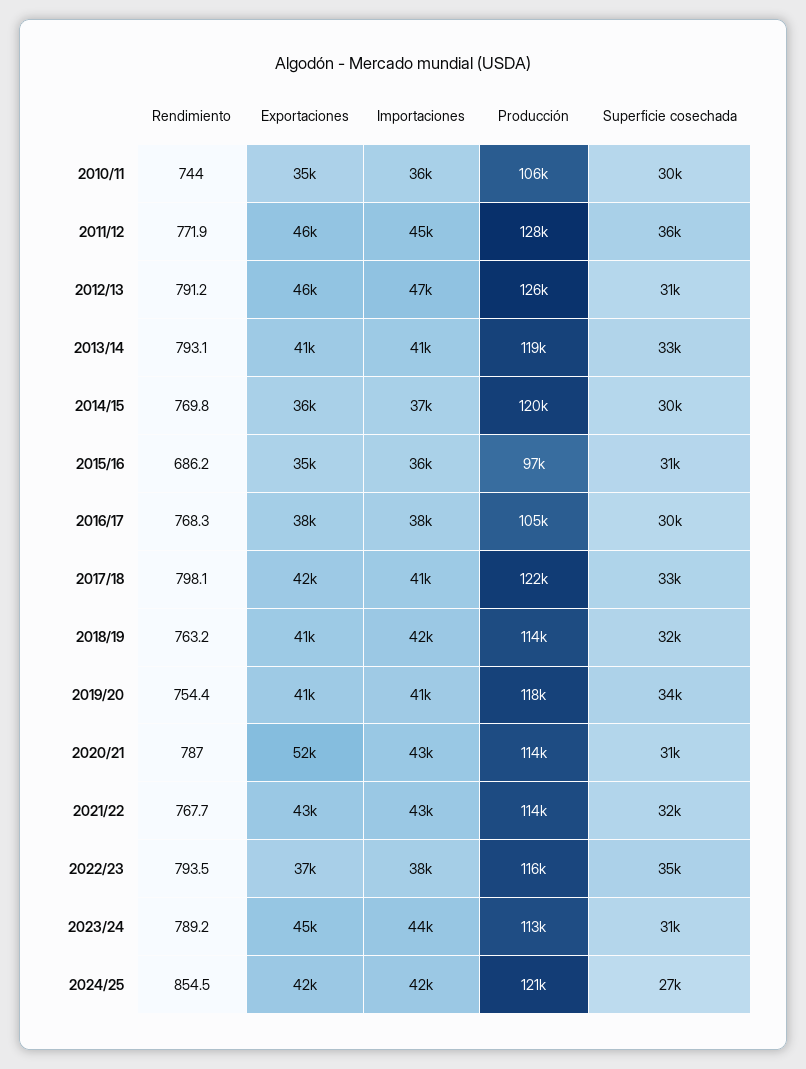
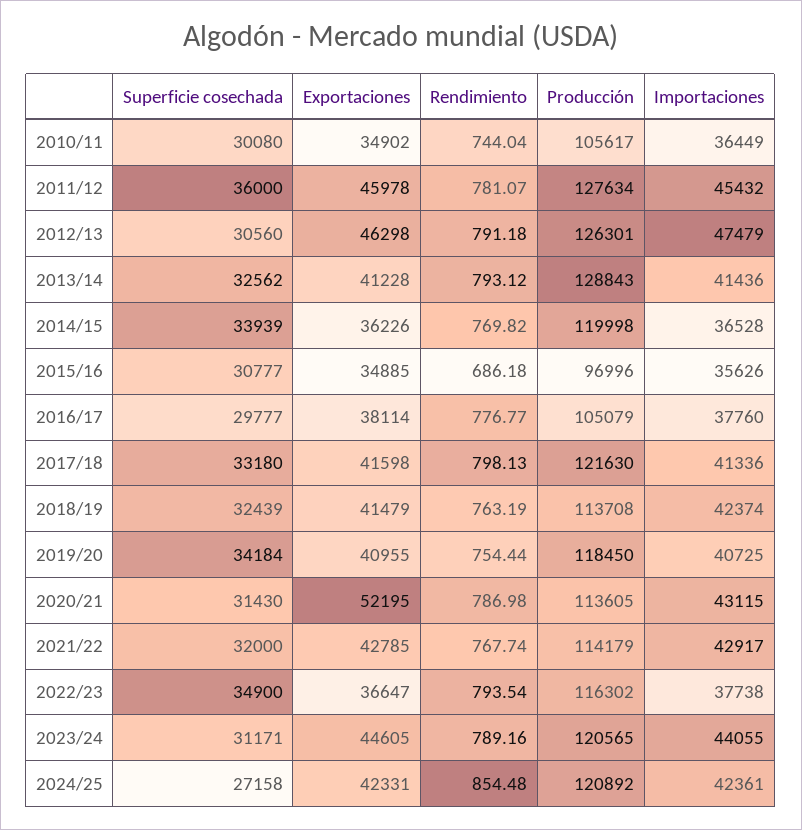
  {
    "Rendimiento": {
      "2010/11": 744.04,
-     "2011/12": 771.9,
+     "2011/12": 781.07,
      "2012/13": 791.18,
      "2013/14": 793.12,
      "2014/15": 769.82,
      "2015/16": 686.18,
-     "2016/17": 768.3,
+     "2016/17": 776.77,
      "2017/18": 798.13,
      "2018/19": 763.19,
      "2019/20": 754.44,
      "2020/21": 786.98,
      "2021/22": 767.74,
      "2022/23": 793.54,
      "2023/24": 789.16,
      "2024/25": 854.48
    },
    "Exportaciones": {
      "2010/11": 34902,
      "2011/12": 45978,
      "2012/13": 46298,
      "2013/14": 41228,
      "2014/15": 36226,
      "2015/16": 34885,
      "2016/17": 38114,
      "2017/18": 41598,
      "2018/19": 41479,
      "2019/20": 40955,
      "2020/21": 52195,
      "2021/22": 42785,
      "2022/23": 36647,
      "2023/24": 44605,
      "2024/25": 42331
    },
    "Importaciones": {
      "2010/11": 36449,
      "2011/12": 45432,
      "2012/13": 47479,
      "2013/14": 41436,
      "2014/15": 36528,
      "2015/16": 35626,
      "2016/17": 37760,
      "2017/18": 41336,
      "2018/19": 42374,
      "2019/20": 40725,
      "2020/21": 43115,
      "2021/22": 42917,
      "2022/23": 37738,
      "2023/24": 44055,
      "2024/25": 42361
    },
    "Producción": {
      "2010/11": 105617,
      "2011/12": 127634,
      "2012/13": 126301,
-     "2013/14": 119000,
+     "2013/14": 128843,
      "2014/15": 119998,
      "2015/16": 96996,
      "2016/17": 105079,
      "2017/18": 121630,
      "2018/19": 113708,
      "2019/20": 118450,
      "2020/21": 113605,
      "2021/22": 114179,
      "2022/23": 116302,
-     "2023/24": 113000,
+     "2023/24": 120565,
      "2024/25": 120892
    },
    "Superficie cosechada": {
      "2010/11": 30080,
      "2011/12": 36000,
      "2012/13": 30560,
      "2013/14": 32562,
-     "2014/15": 30000,
+     "2014/15": 33939,
      "2015/16": 30777,
      "2016/17": 29777,
      "2017/18": 33180,
      "2018/19": 32439,
      "2019/20": 34184,
      "2020/21": 31430,
      "2021/22": 32000,
      "2022/23": 34900,
      "2023/24": 31171,
      "2024/25": 27158
    }
  }

